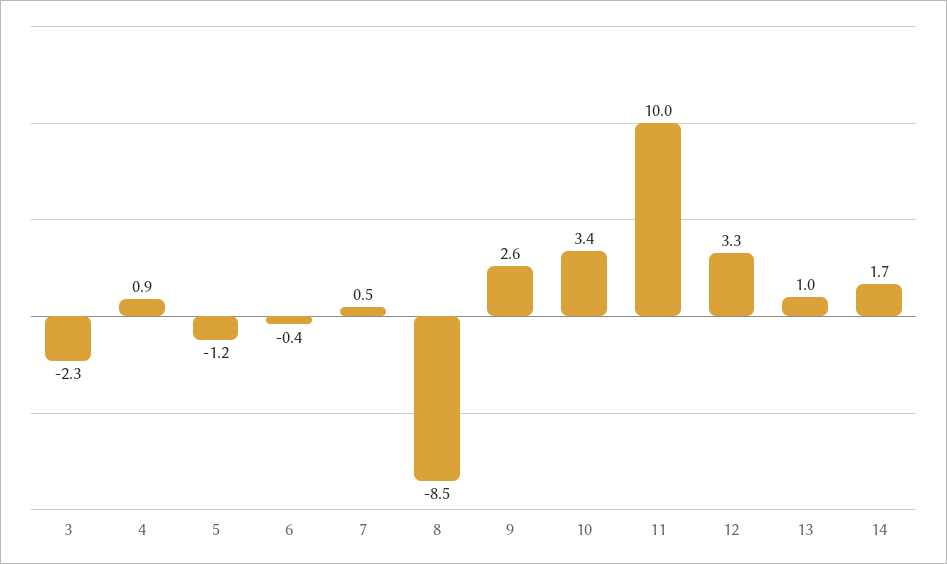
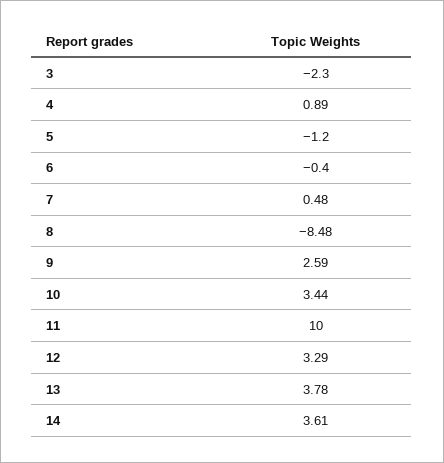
  {
    "3": -2.3,
    "4": 0.89,
    "5": -1.2,
    "6": -0.4,
    "7": 0.48,
    "8": -8.48,
    "9": 2.59,
    "10": 3.44,
    "11": 10,
    "12": 3.29,
-   "13": 1,
+   "13": 3.78,
-   "14": 1.7
+   "14": 3.61
  }

